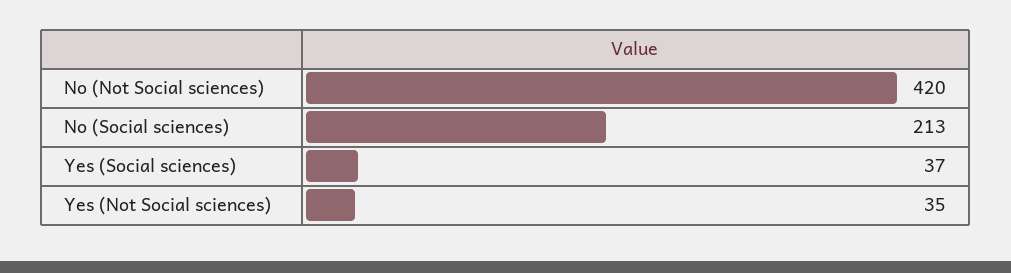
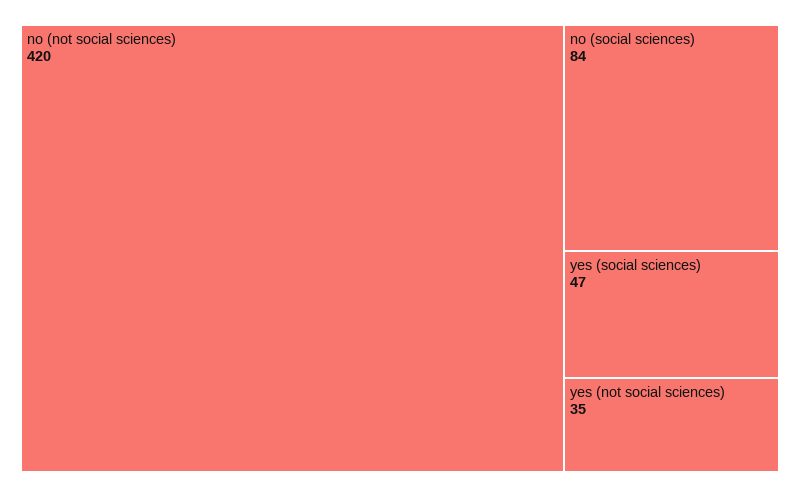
  {
    "No (Not Social sciences)": 420,
-   "No (Social sciences)": 213,
+   "No (Social sciences)": 84,
-   "Yes (Social sciences)": 37,
+   "Yes (Social sciences)": 47,
    "Yes (Not Social sciences)": 35
  }

